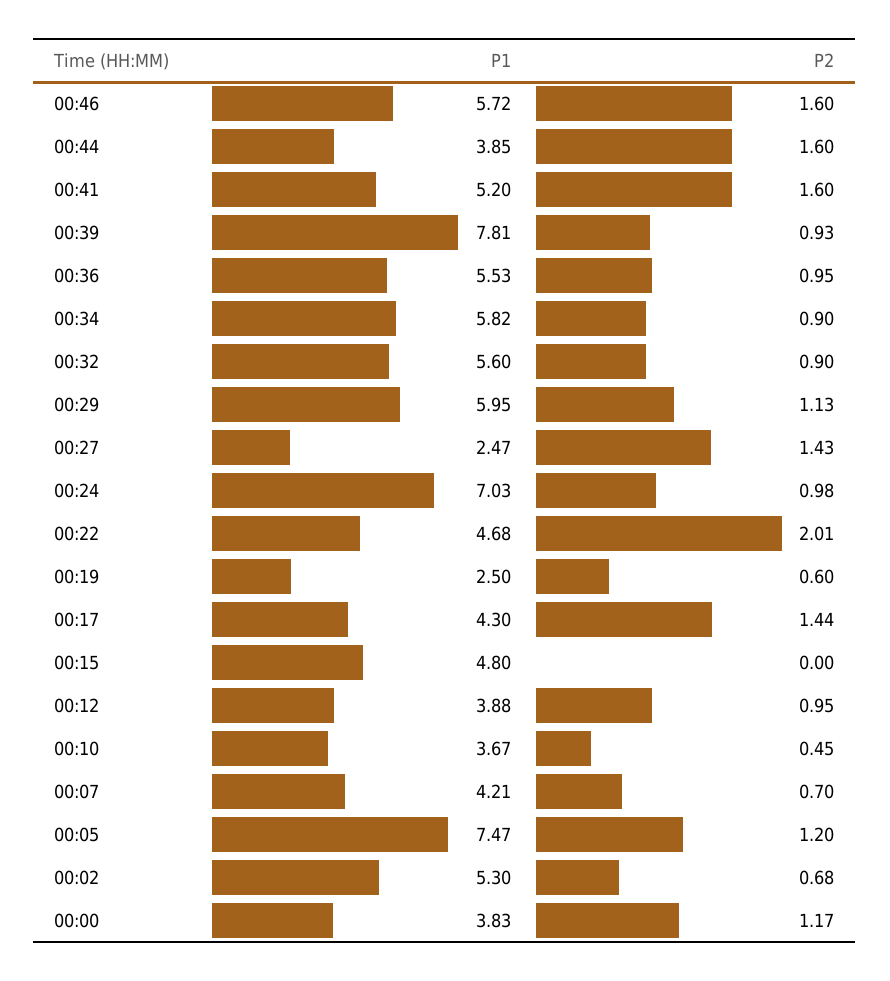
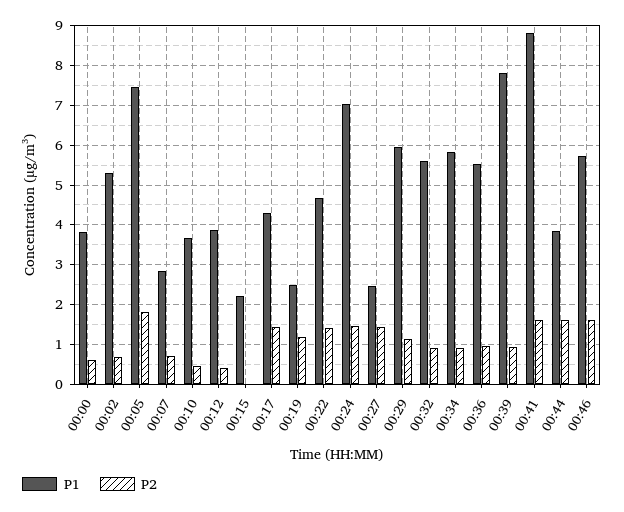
  {
    "P1": {
      "00:46": 5.72,
      "00:44": 3.85,
-     "00:41": 5.2,
+     "00:41": 8.8,
      "00:39": 7.81,
      "00:36": 5.53,
      "00:34": 5.82,
      "00:32": 5.6,
      "00:29": 5.95,
      "00:27": 2.47,
      "00:24": 7.03,
      "00:22": 4.68,
      "00:19": 2.5,
      "00:17": 4.3,
-     "00:15": 4.8,
+     "00:15": 2.2,
      "00:12": 3.88,
      "00:10": 3.67,
-     "00:07": 4.21,
+     "00:07": 2.8,
      "00:05": 7.47,
      "00:02": 5.3,
      "00:00": 3.83
    },
    "P2": {
      "00:46": 1.6,
      "00:44": 1.6,
      "00:41": 1.6,
      "00:39": 0.93,
      "00:36": 0.95,
      "00:34": 0.9,
      "00:32": 0.9,
      "00:29": 1.13,
      "00:27": 1.43,
-     "00:24": 0.98,
+     "00:24": 1.4,
-     "00:22": 2.01,
+     "00:22": 1.4,
-     "00:19": 0.6,
+     "00:19": 1.2,
      "00:17": 1.44,
      "00:15": 0,
-     "00:12": 0.95,
+     "00:12": 0.4,
      "00:10": 0.45,
      "00:07": 0.7,
-     "00:05": 1.2,
+     "00:05": 1.8,
      "00:02": 0.68,
-     "00:00": 1.17
+     "00:00": 0.6
    }
  }

